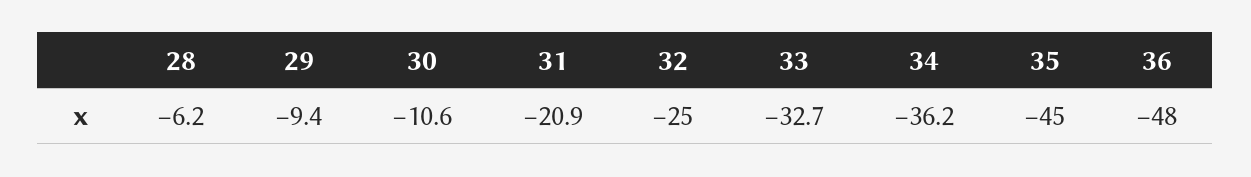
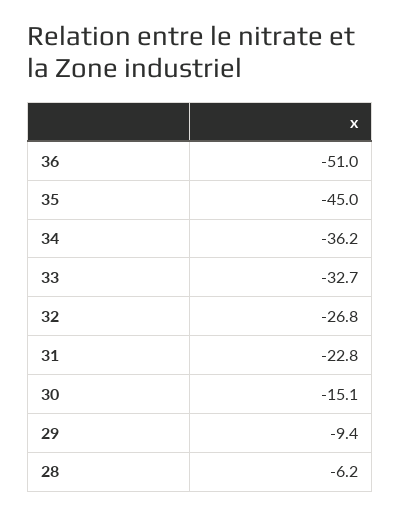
  {
    "28": -6.2,
    "29": -9.4,
-   "30": -10.6,
+   "30": -15.1,
-   "31": -20.9,
+   "31": -22.8,
-   "32": -25,
+   "32": -26.8,
    "33": -32.7,
    "34": -36.2,
    "35": -45,
-   "36": -48
+   "36": -51
  }

